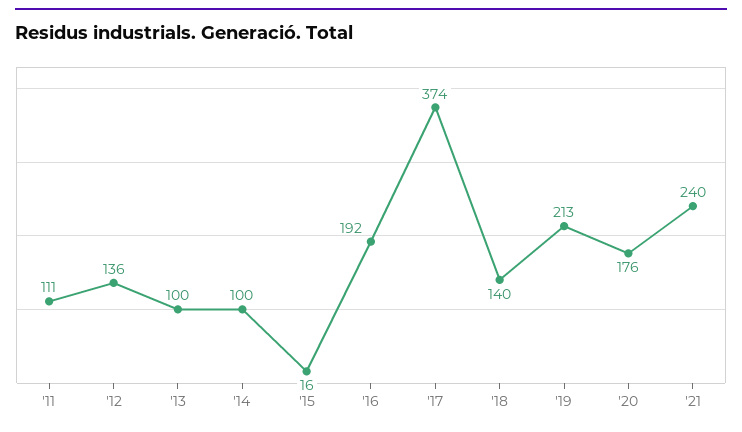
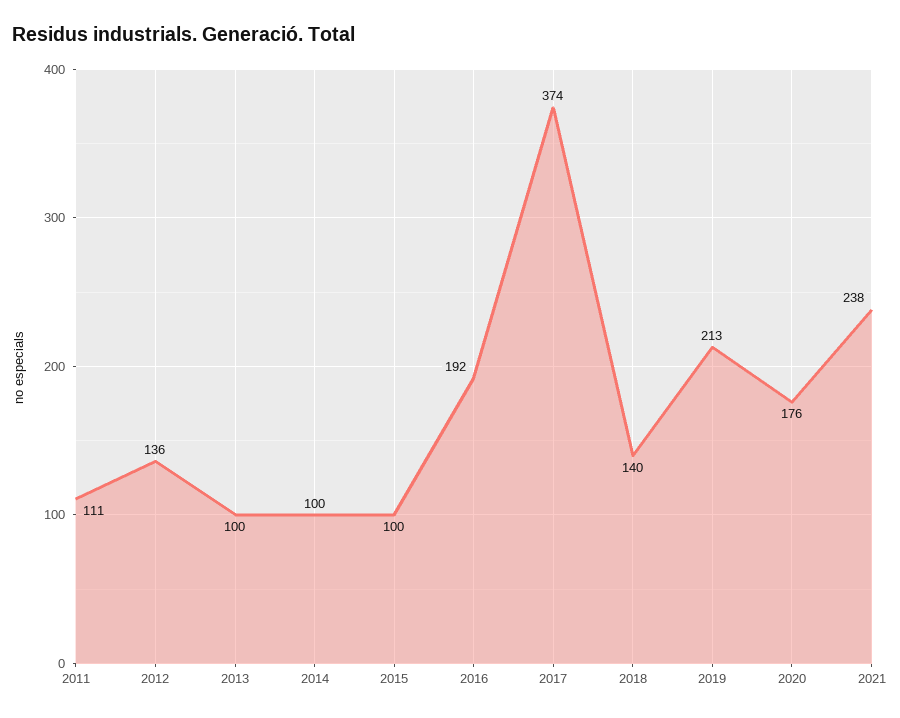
  {
    "'11": 111,
    "'12": 136,
    "'13": 100,
    "'14": 100,
-   "'15": 16,
+   "'15": 100,
    "'16": 192,
    "'17": 374,
    "'18": 140,
    "'19": 213,
    "'20": 176,
-   "'21": 240
+   "'21": 238
  }

